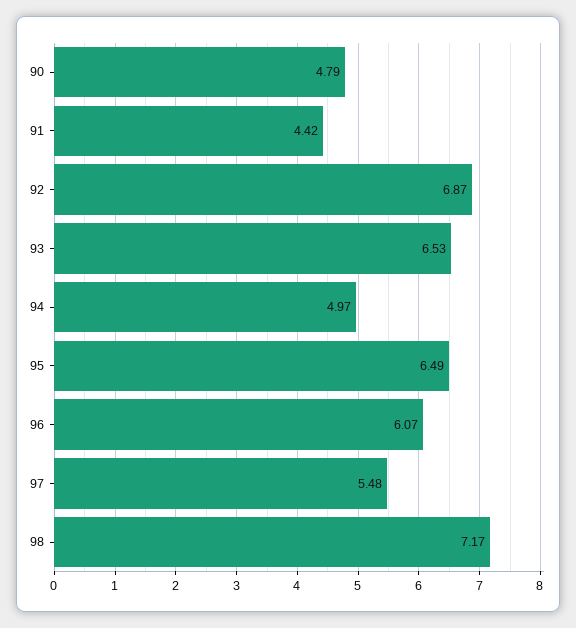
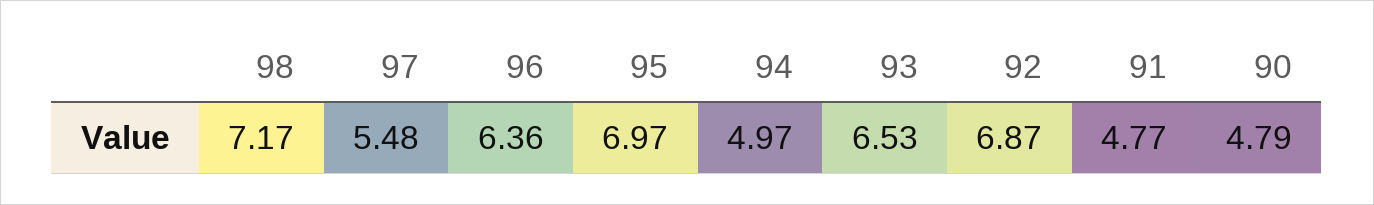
  {
    "90": 4.79,
-   "91": 4.42,
+   "91": 4.77,
    "92": 6.87,
    "93": 6.53,
    "94": 4.97,
-   "95": 6.49,
+   "95": 6.97,
-   "96": 6.07,
+   "96": 6.36,
    "97": 5.48,
    "98": 7.17
  }

